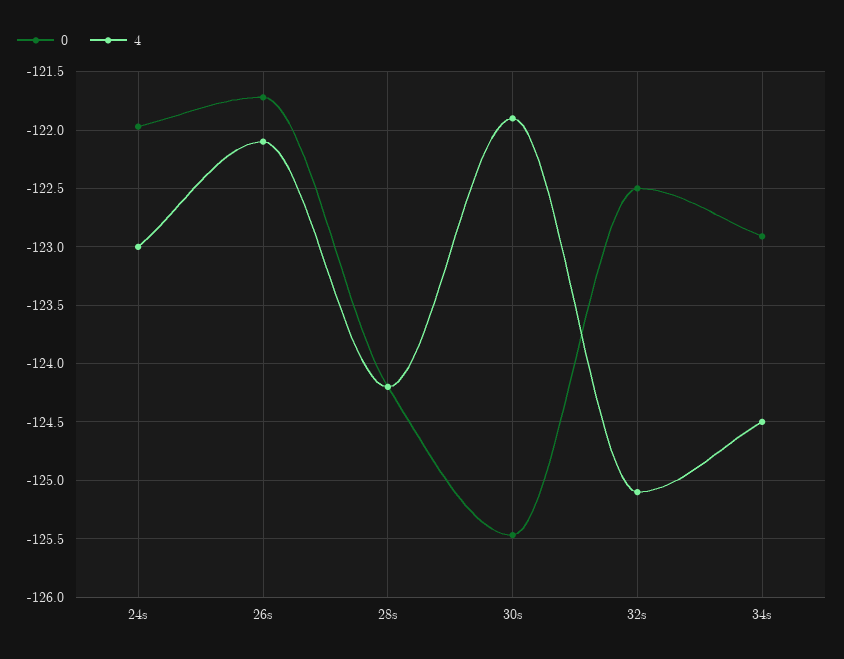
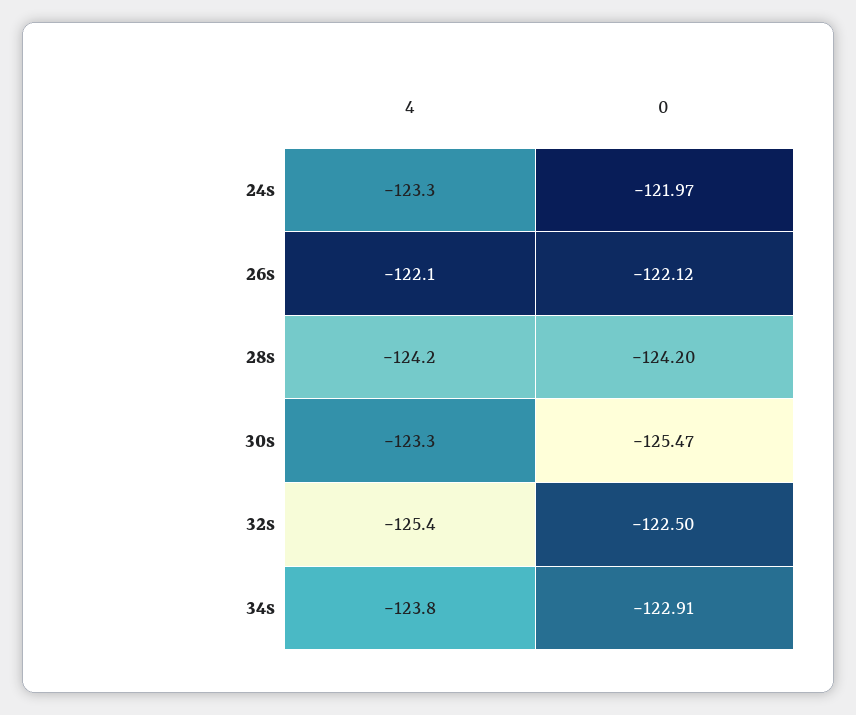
  {
    "0": {
      "24s": -121.97,
-     "26s": -121.7,
+     "26s": -122.12,
      "28s": -124.2,
      "30s": -125.47,
      "32s": -122.5,
      "34s": -122.91
    },
    "4": {
-     "24s": -123,
+     "24s": -123.3,
      "26s": -122.1,
      "28s": -124.2,
-     "30s": -121.9,
+     "30s": -123.3,
-     "32s": -125.1,
+     "32s": -125.4,
-     "34s": -124.5
+     "34s": -123.8
    }
  }

